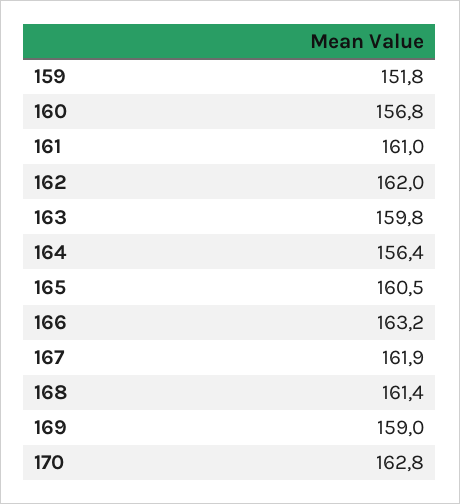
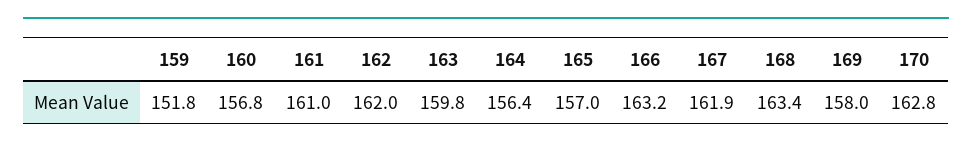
  {
    "159": 151.8,
    "160": 156.8,
    "161": 161,
    "162": 162,
    "163": 159.8,
    "164": 156.4,
-   "165": 160.5,
+   "165": 157,
    "166": 163.2,
    "167": 161.9,
-   "168": 161.4,
+   "168": 163.4,
-   "169": 159,
+   "169": 158,
    "170": 162.8
  }

